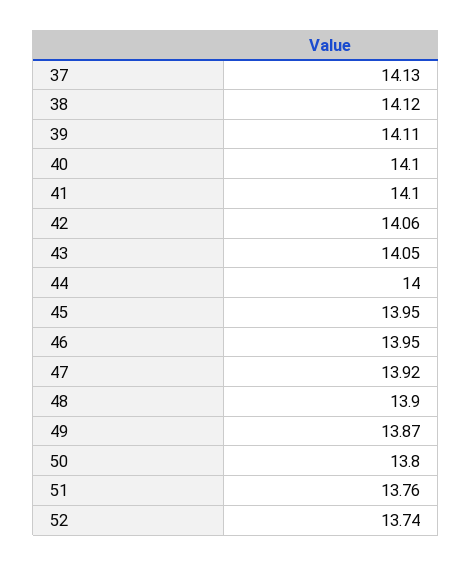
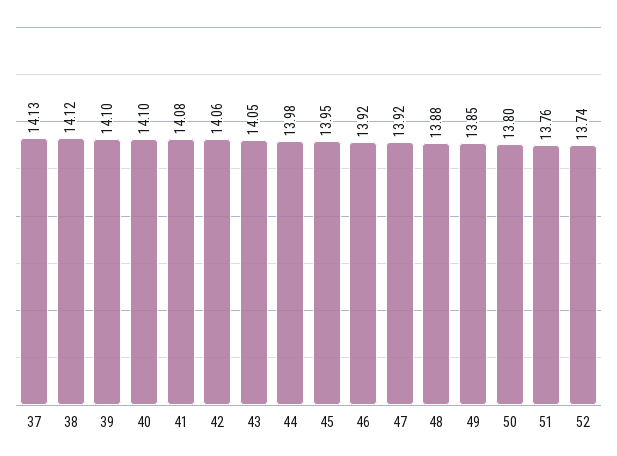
  {
    "37": 14.13,
    "38": 14.12,
-   "39": 14.11,
+   "39": 14.1,
    "40": 14.1,
-   "41": 14.1,
+   "41": 14.08,
    "42": 14.06,
    "43": 14.05,
-   "44": 14,
+   "44": 13.98,
    "45": 13.95,
-   "46": 13.95,
+   "46": 13.92,
    "47": 13.92,
-   "48": 13.9,
+   "48": 13.88,
-   "49": 13.87,
+   "49": 13.85,
    "50": 13.8,
    "51": 13.76,
    "52": 13.74
  }

